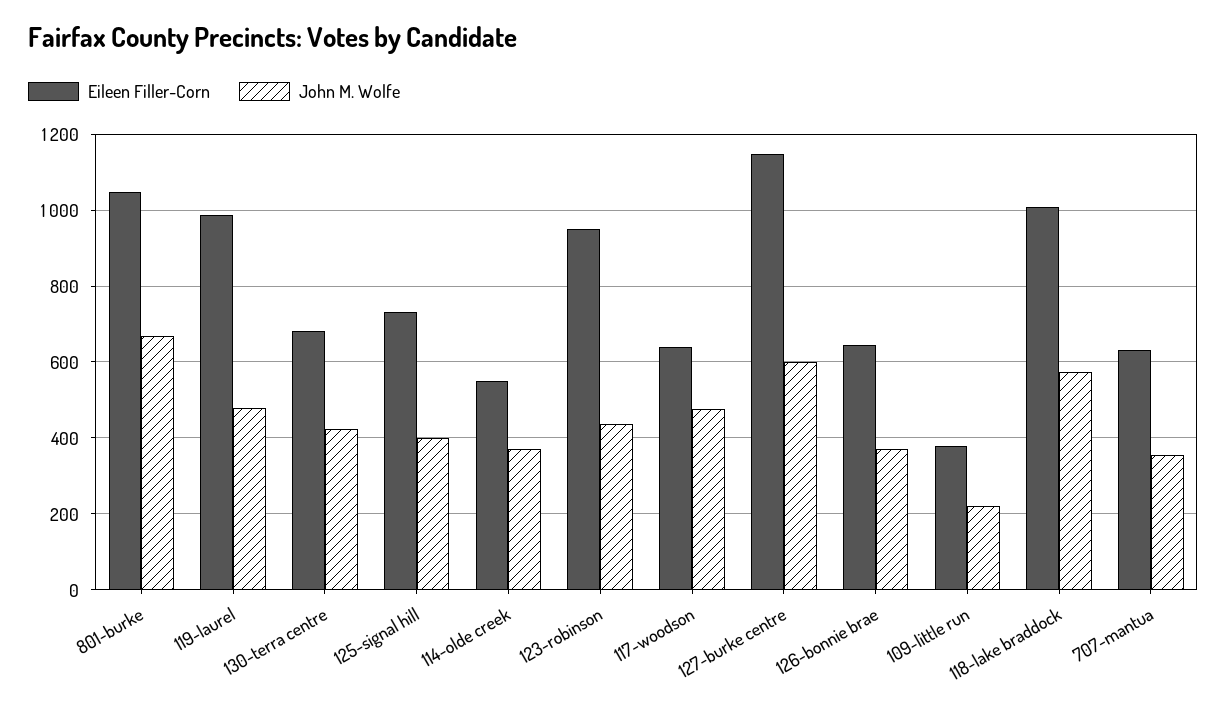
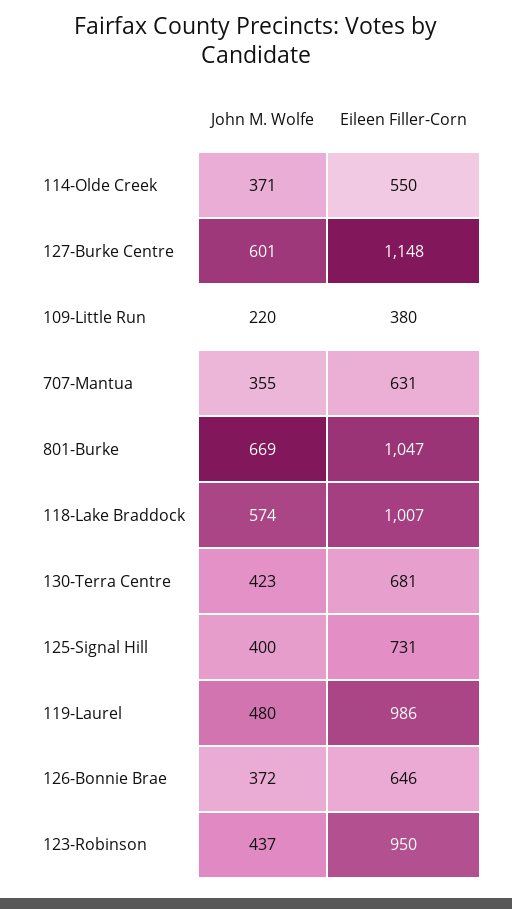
  {
    "Eileen Filler-Corn": {
      "801-burke": 1047,
      "119-laurel": 986,
      "130-terra centre": 681,
      "125-signal hill": 731,
      "114-olde creek": 550,
      "123-robinson": 950,
-     "117-woodson": 640,
      "127-burke centre": 1148,
      "126-bonnie brae": 646,
      "109-little run": 380,
      "118-lake braddock": 1007,
      "707-mantua": 631
    },
    "John M. Wolfe": {
      "801-burke": 669,
      "119-laurel": 480,
      "130-terra centre": 423,
      "125-signal hill": 400,
      "114-olde creek": 371,
      "123-robinson": 437,
-     "117-woodson": 480,
      "127-burke centre": 601,
      "126-bonnie brae": 372,
      "109-little run": 220,
      "118-lake braddock": 574,
      "707-mantua": 355
    }
  }

